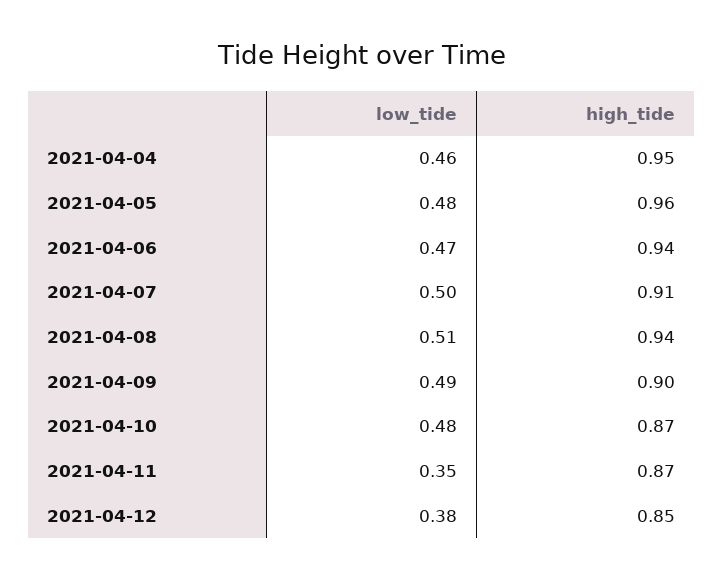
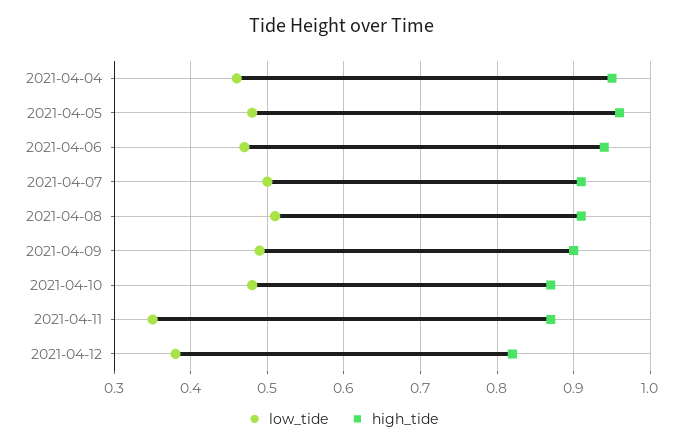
  {
    "low_tide": {
      "2021-04-04": 0.46,
      "2021-04-05": 0.48,
      "2021-04-06": 0.47,
      "2021-04-07": 0.5,
      "2021-04-08": 0.51,
      "2021-04-09": 0.49,
      "2021-04-10": 0.48,
      "2021-04-11": 0.35,
      "2021-04-12": 0.38
    },
    "high_tide": {
      "2021-04-04": 0.95,
      "2021-04-05": 0.96,
      "2021-04-06": 0.94,
      "2021-04-07": 0.91,
-     "2021-04-08": 0.94,
+     "2021-04-08": 0.91,
      "2021-04-09": 0.9,
      "2021-04-10": 0.87,
      "2021-04-11": 0.87,
-     "2021-04-12": 0.85
+     "2021-04-12": 0.82
    }
  }

